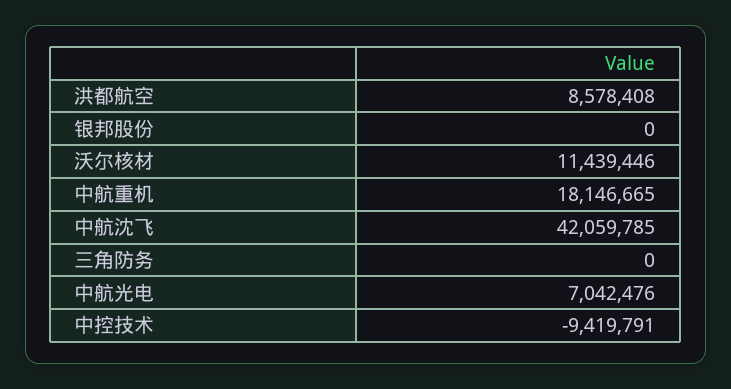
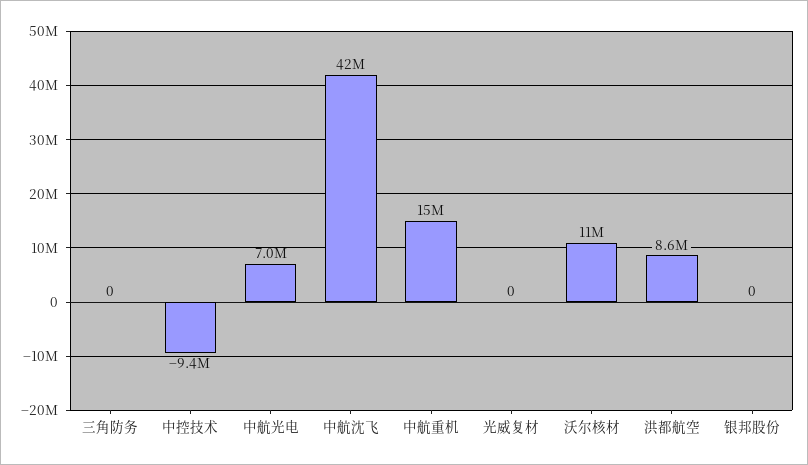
  {
    "洪都航空": 8578408,
    "银邦股份": 0,
    "沃尔核材": 11439446,
-   "中航重机": 18146665,
+   "中航重机": 15000000,
    "中航沈飞": 42059785,
    "三角防务": 0,
    "中航光电": 7042476,
-   "中控技术": -9419791
+   "中控技术": -9419791,
+   "光威复材": 0
  }

